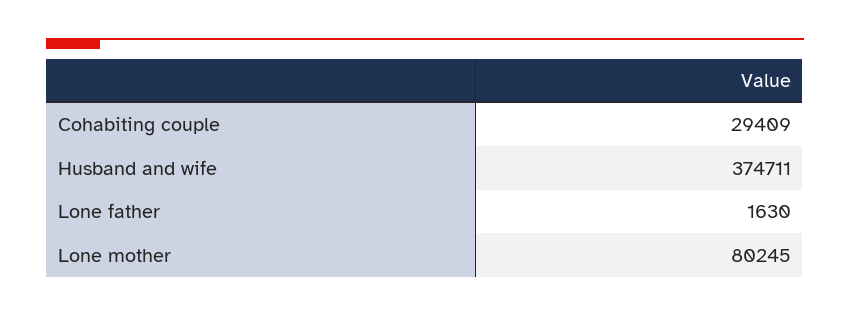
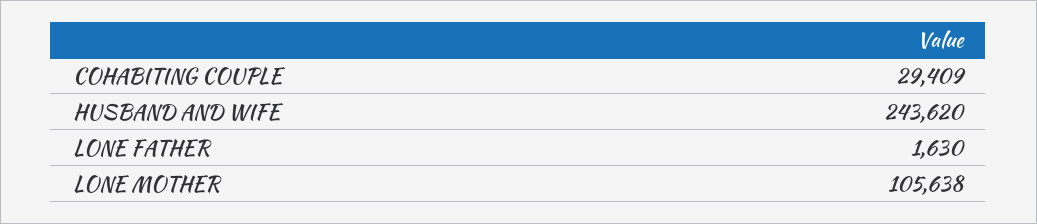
  {
    "Cohabiting couple": 29409,
-   "Husband and wife": 374711,
+   "Husband and wife": 243620,
    "Lone father": 1630,
-   "Lone mother": 80245
+   "Lone mother": 105638
  }

